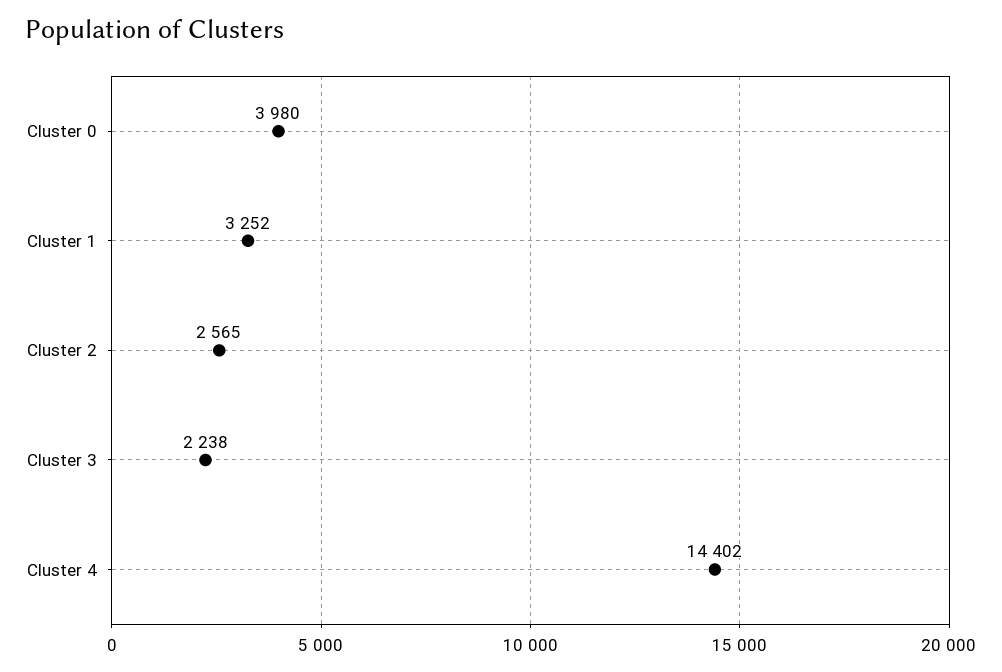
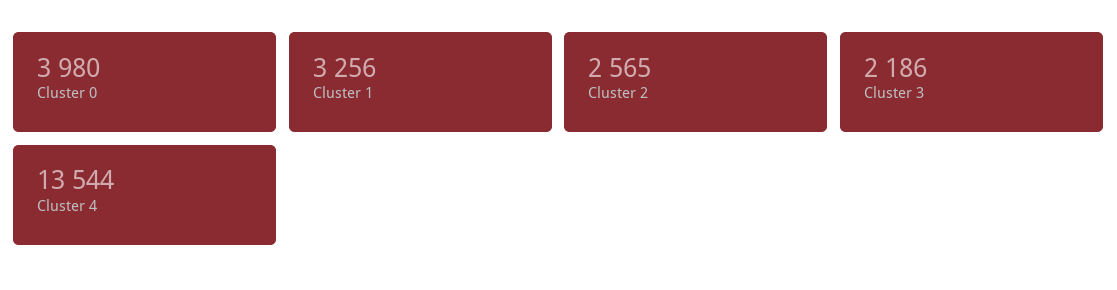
  {
    "Cluster 0": 3980,
-   "Cluster 1": 3252,
+   "Cluster 1": 3256,
    "Cluster 2": 2565,
-   "Cluster 3": 2238,
+   "Cluster 3": 2186,
-   "Cluster 4": 14402
+   "Cluster 4": 13544
  }

